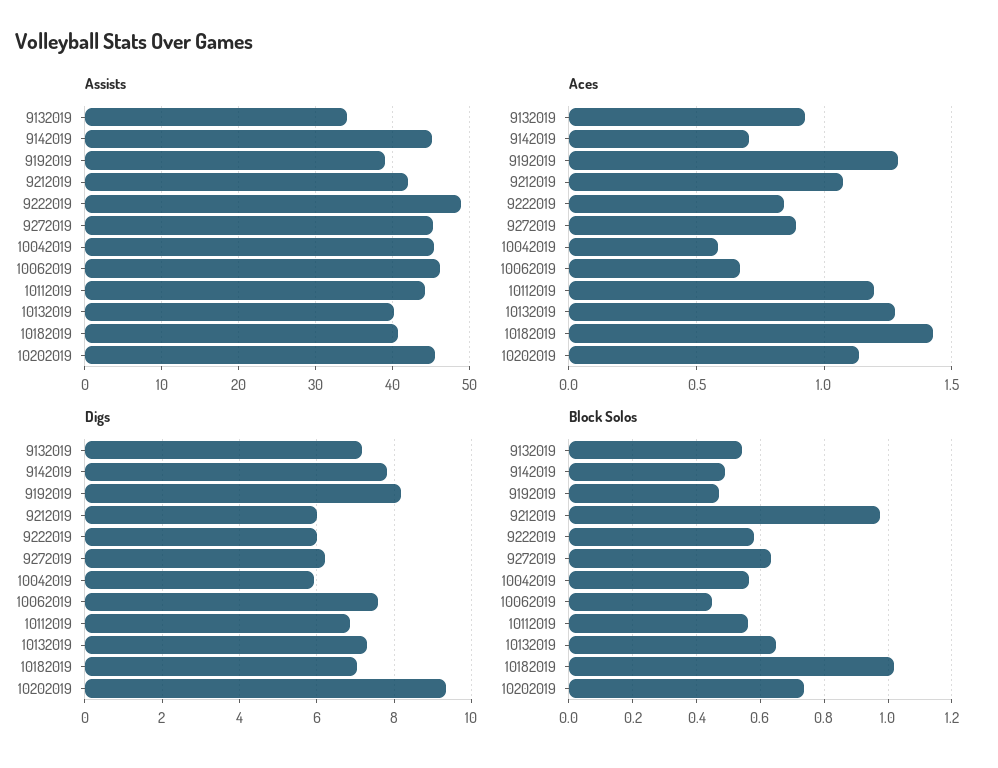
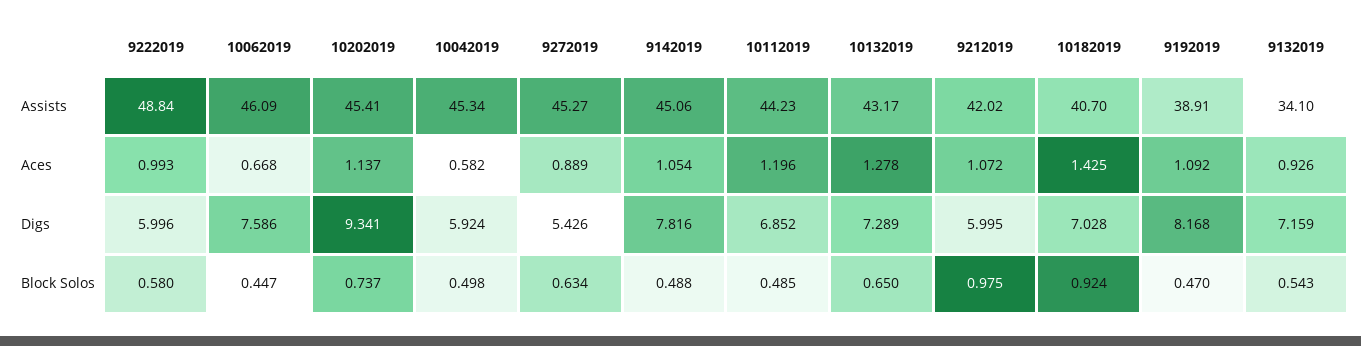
  {
    "Assists": {
      "9132019": 34.1,
      "9142019": 45.06,
      "9192019": 38.91,
      "9212019": 42.02,
      "9222019": 48.84,
      "9272019": 45.27,
      "10042019": 45.34,
      "10062019": 46.09,
      "10112019": 44.23,
-     "10132019": 40,
+     "10132019": 43.17,
      "10182019": 40.7,
      "10202019": 45.41
    },
    "Aces": {
      "9132019": 0.926,
-     "9142019": 0.7,
+     "9142019": 1.054,
-     "9192019": 1.3,
+     "9192019": 1.092,
      "9212019": 1.072,
-     "9222019": 0.85,
+     "9222019": 0.993,
      "9272019": 0.889,
      "10042019": 0.582,
      "10062019": 0.668,
      "10112019": 1.196,
      "10132019": 1.278,
      "10182019": 1.425,
      "10202019": 1.137
    },
    "Digs": {
      "9132019": 7.159,
      "9142019": 7.816,
      "9192019": 8.168,
      "9212019": 5.995,
      "9222019": 5.996,
-     "9272019": 6.2,
+     "9272019": 5.426,
      "10042019": 5.924,
      "10062019": 7.586,
      "10112019": 6.852,
      "10132019": 7.289,
      "10182019": 7.028,
      "10202019": 9.341
    },
    "Block Solos": {
      "9132019": 0.543,
      "9142019": 0.488,
      "9192019": 0.47,
      "9212019": 0.975,
      "9222019": 0.58,
      "9272019": 0.634,
-     "10042019": 0.56,
+     "10042019": 0.498,
      "10062019": 0.447,
-     "10112019": 0.56,
+     "10112019": 0.485,
      "10132019": 0.65,
-     "10182019": 1.02,
+     "10182019": 0.924,
      "10202019": 0.737
    }
  }

